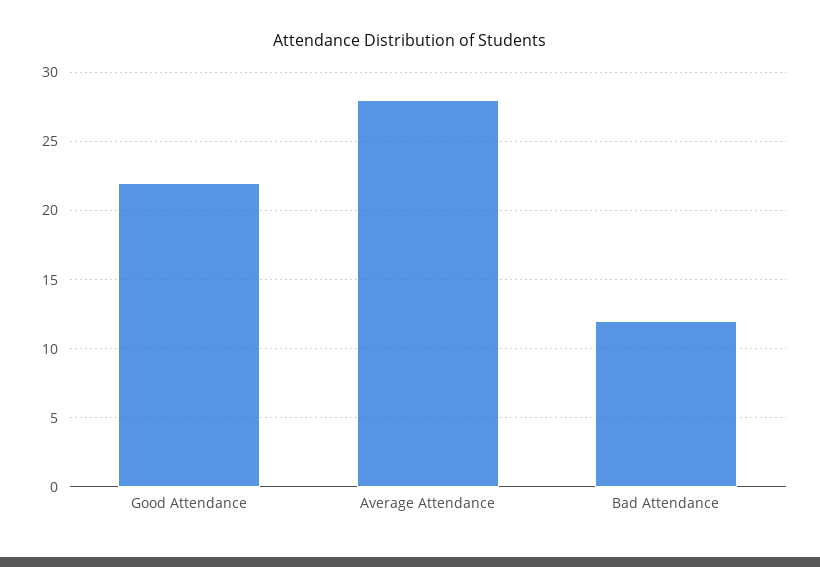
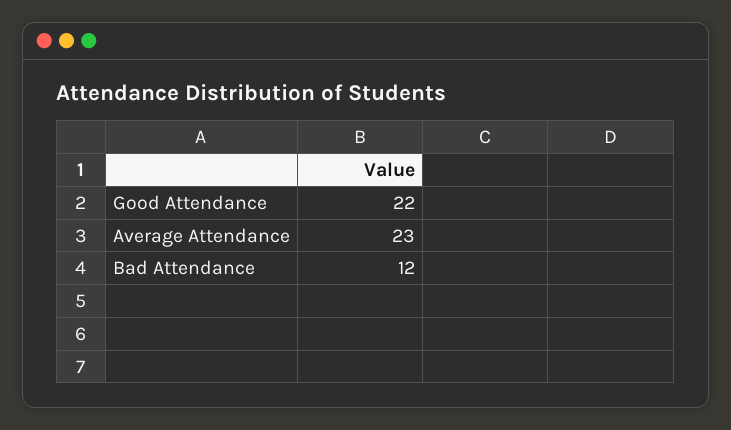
  {
    "Good Attendance": 22,
-   "Average Attendance": 28,
+   "Average Attendance": 23,
    "Bad Attendance": 12
  }

